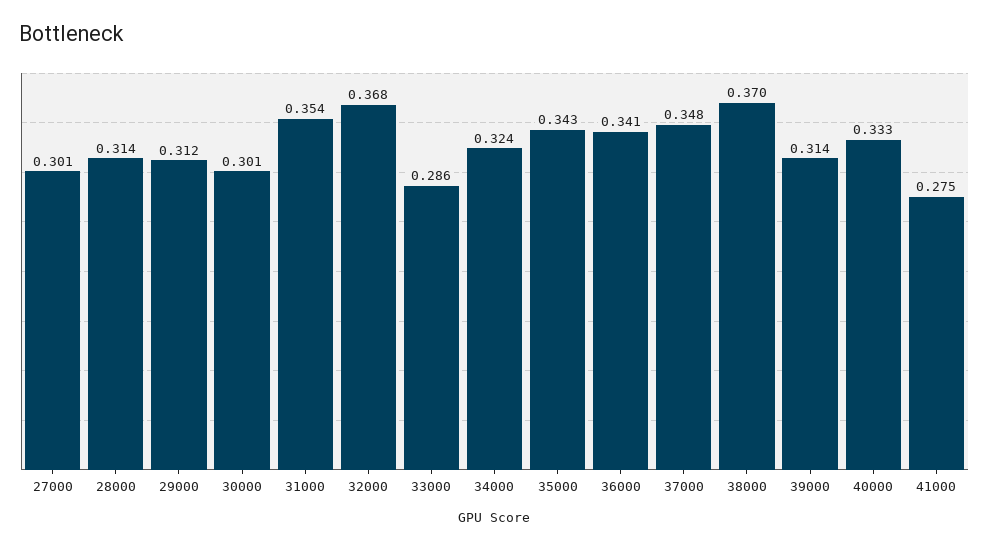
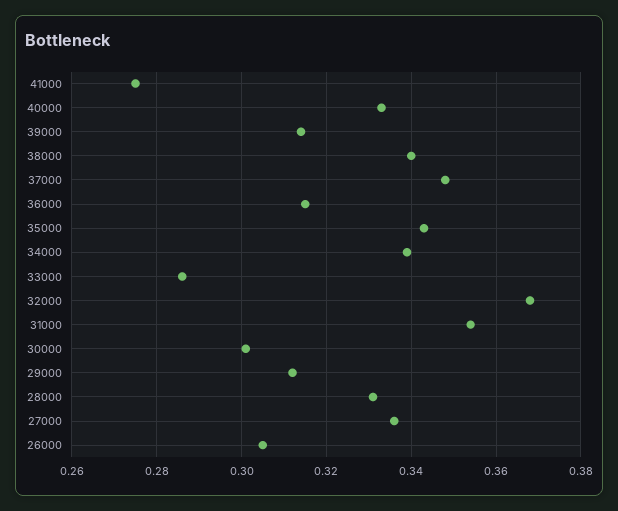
  {
-   "27000": 0.301,
+   "27000": 0.335,
-   "28000": 0.314,
+   "28000": 0.33,
    "29000": 0.312,
    "30000": 0.301,
    "31000": 0.354,
    "32000": 0.368,
    "33000": 0.286,
-   "34000": 0.324,
+   "34000": 0.34,
    "35000": 0.343,
-   "36000": 0.341,
+   "36000": 0.315,
    "37000": 0.348,
-   "38000": 0.37,
+   "38000": 0.34,
    "39000": 0.314,
    "40000": 0.333,
-   "41000": 0.275
+   "41000": 0.275,
+   "26000": 0.305
  }

